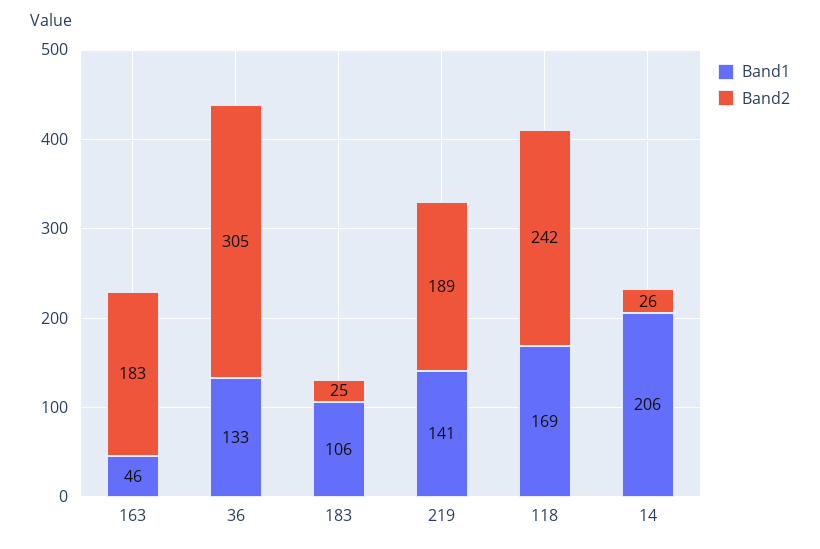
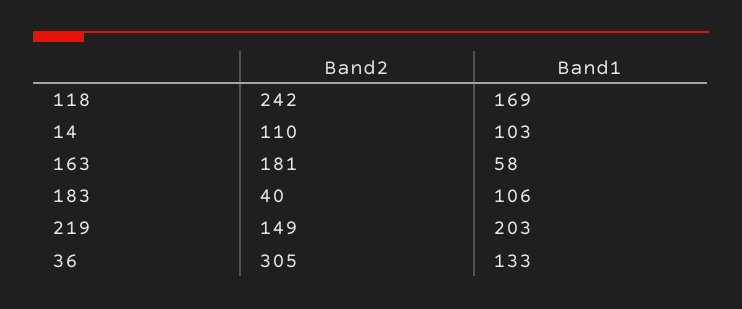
  {
    "Band1": {
-     "163": 46,
+     "163": 58,
      "36": 133,
      "183": 106,
-     "219": 141,
+     "219": 203,
      "118": 169,
-     "14": 206
+     "14": 103
    },
    "Band2": {
-     "163": 183,
+     "163": 181,
      "36": 305,
-     "183": 25,
+     "183": 40,
-     "219": 189,
+     "219": 149,
      "118": 242,
-     "14": 26
+     "14": 110
    }
  }

